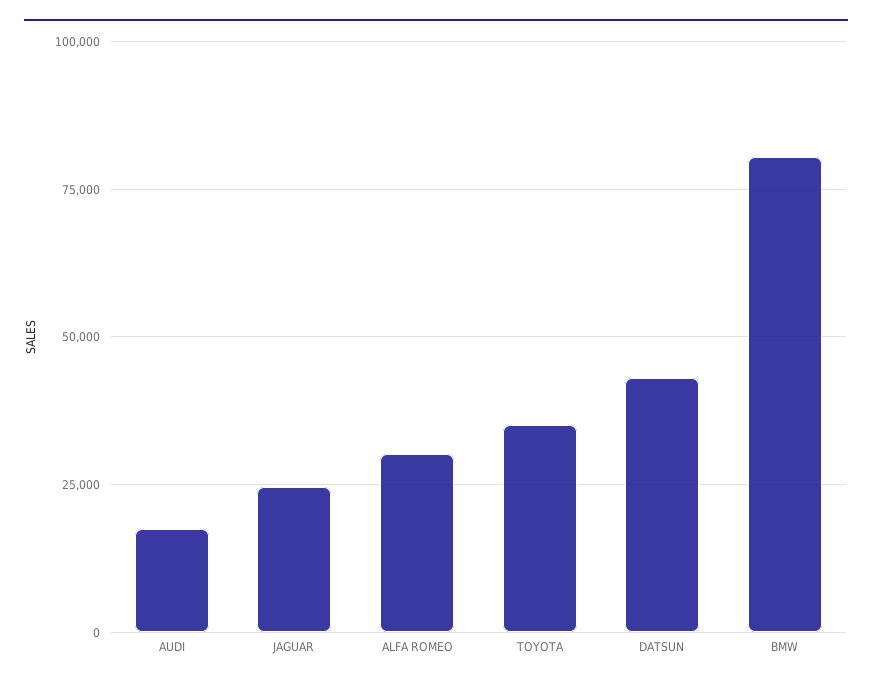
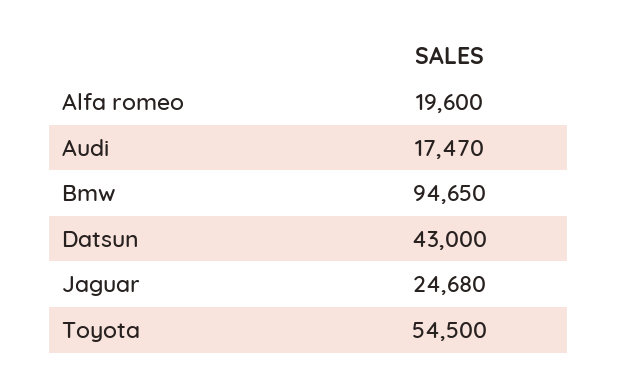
  {
    "AUDI": 17470,
    "JAGUAR": 24680,
-   "ALFA ROMEO": 30000,
+   "ALFA ROMEO": 19600,
-   "TOYOTA": 35000,
+   "TOYOTA": 54500,
    "DATSUN": 43000,
-   "BMW": 80000
+   "BMW": 94650
  }

